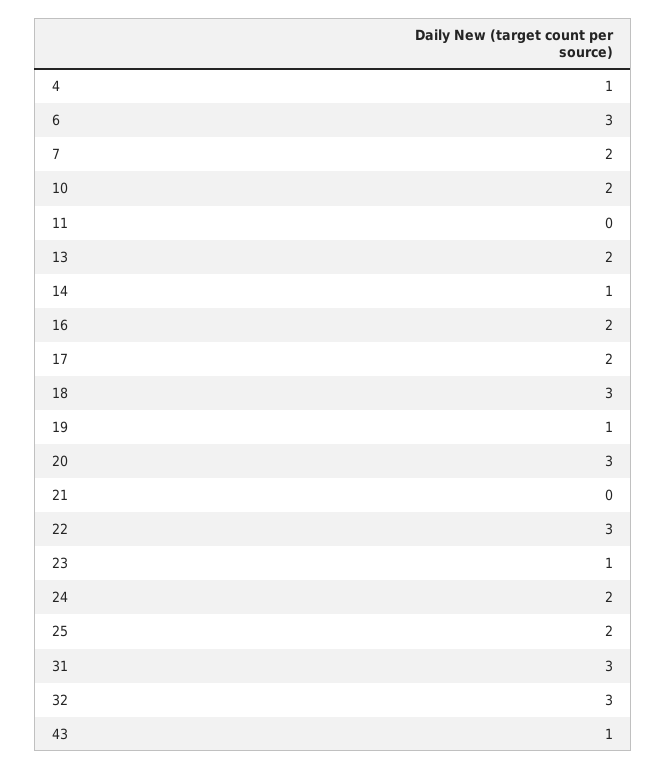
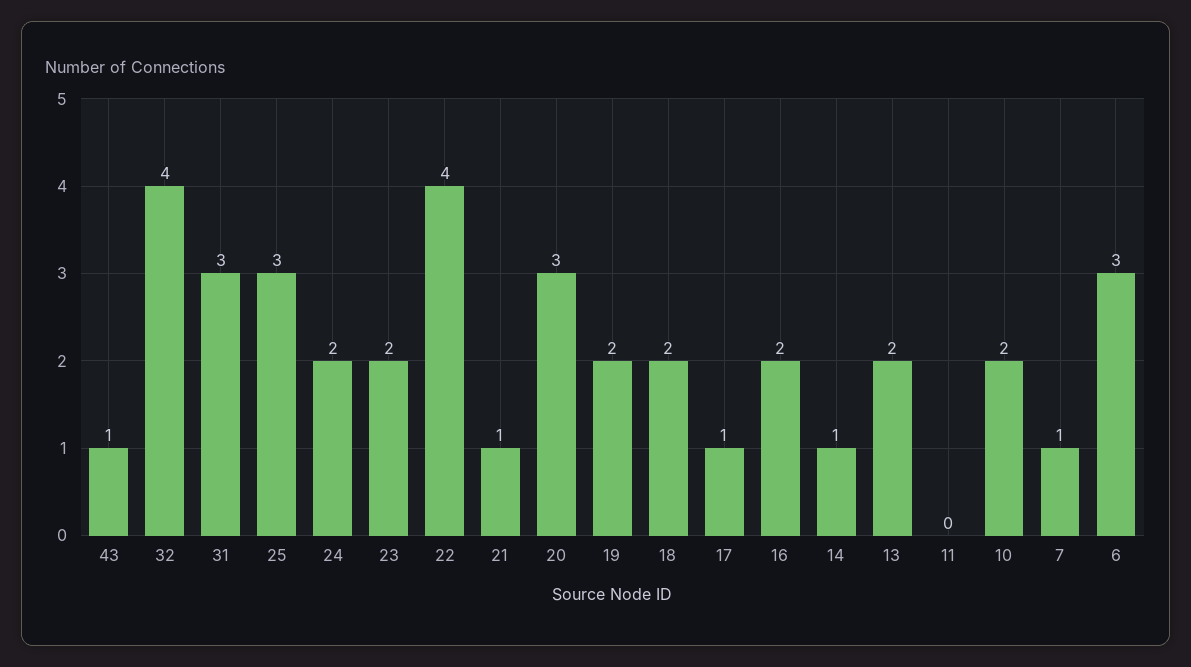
  {
-   "4": 1,
    "6": 3,
-   "7": 2,
+   "7": 1,
    "10": 2,
    "11": 0,
    "13": 2,
    "14": 1,
    "16": 2,
-   "17": 2,
+   "17": 1,
-   "18": 3,
+   "18": 2,
-   "19": 1,
+   "19": 2,
    "20": 3,
-   "21": 0,
+   "21": 1,
-   "22": 3,
+   "22": 4,
-   "23": 1,
+   "23": 2,
    "24": 2,
-   "25": 2,
+   "25": 3,
    "31": 3,
-   "32": 3,
+   "32": 4,
    "43": 1
  }

